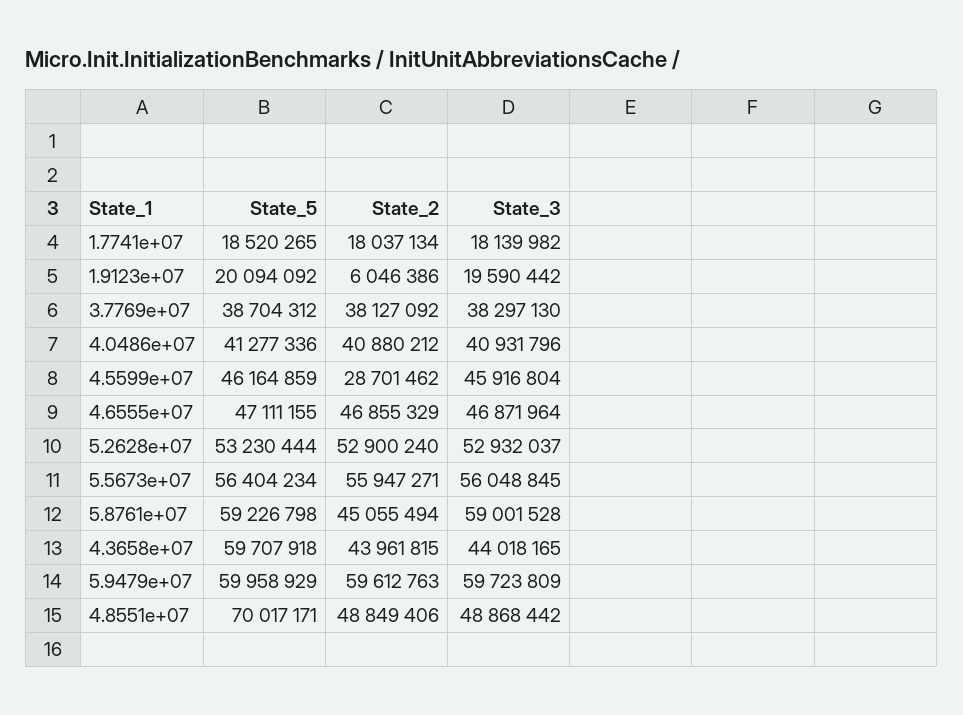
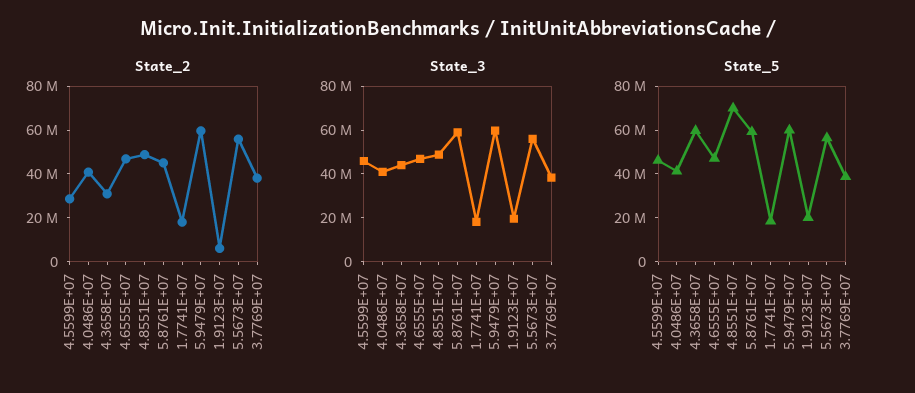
  {
    "State_5": {
      "1.7741e+07": 18520265,
      "1.9123e+07": 20094092,
      "3.7769e+07": 38704312,
      "4.0486e+07": 41277336,
      "4.5599e+07": 46164859,
      "4.6555e+07": 47111155,
-     "5.2628e+07": 53230444,
      "5.5673e+07": 56404234,
      "5.8761e+07": 59226798,
      "4.3658e+07": 59707918,
      "5.9479e+07": 59958929,
      "4.8551e+07": 70017171
    },
    "State_2": {
      "1.7741e+07": 18037134,
      "1.9123e+07": 6046386,
      "3.7769e+07": 38127092,
      "4.0486e+07": 40880212,
      "4.5599e+07": 28701462,
      "4.6555e+07": 46855329,
-     "5.2628e+07": 52900240,
      "5.5673e+07": 55947271,
      "5.8761e+07": 45055494,
-     "4.3658e+07": 43961815,
+     "4.3658e+07": 30000000,
      "5.9479e+07": 59612763,
      "4.8551e+07": 48849406
    },
    "State_3": {
      "1.7741e+07": 18139982,
      "1.9123e+07": 19590442,
      "3.7769e+07": 38297130,
      "4.0486e+07": 40931796,
      "4.5599e+07": 45916804,
      "4.6555e+07": 46871964,
-     "5.2628e+07": 52932037,
      "5.5673e+07": 56048845,
      "5.8761e+07": 59001528,
      "4.3658e+07": 44018165,
      "5.9479e+07": 59723809,
      "4.8551e+07": 48868442
    }
  }

